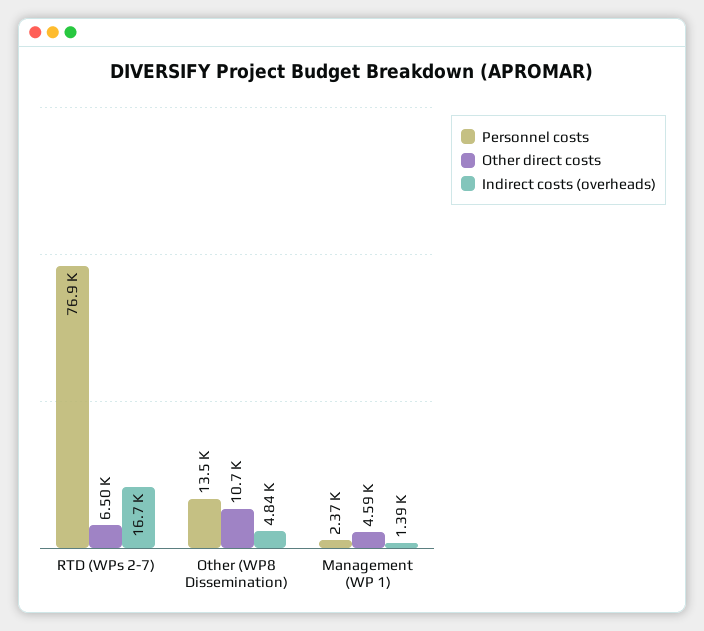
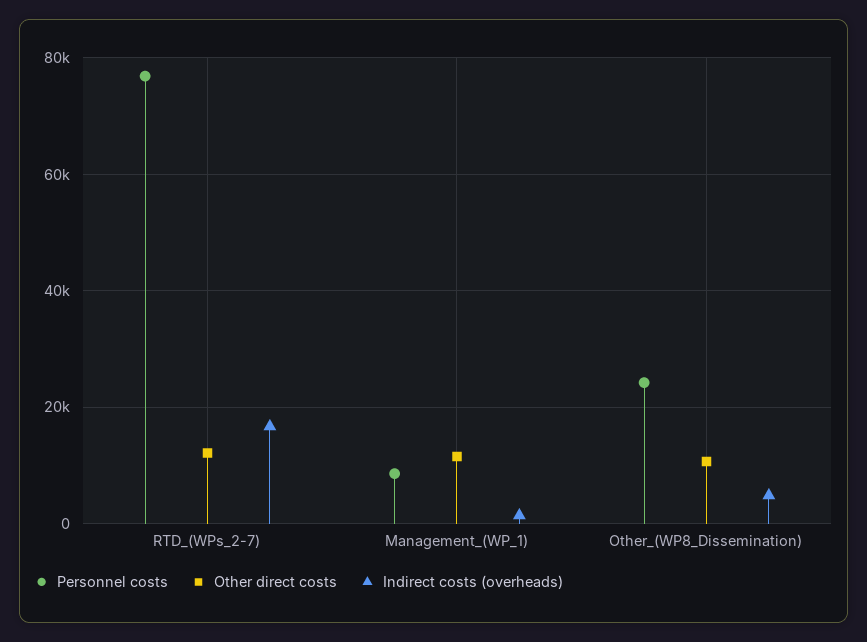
  {
    "Personnel costs": {
      "RTD (WPs 2-7)": 76900,
-     "Other (WP8 Dissemination)": 13500,
+     "Other (WP8 Dissemination)": 24000,
-     "Management (WP 1)": 2370
+     "Management (WP 1)": 8000
    },
    "Other direct costs": {
-     "RTD (WPs 2-7)": 6500,
+     "RTD (WPs 2-7)": 12000,
      "Other (WP8 Dissemination)": 10700,
-     "Management (WP 1)": 4590
+     "Management (WP 1)": 12000
    },
    "Indirect costs (overheads)": {
      "RTD (WPs 2-7)": 16700,
      "Other (WP8 Dissemination)": 4840,
      "Management (WP 1)": 1390
    }
  }

